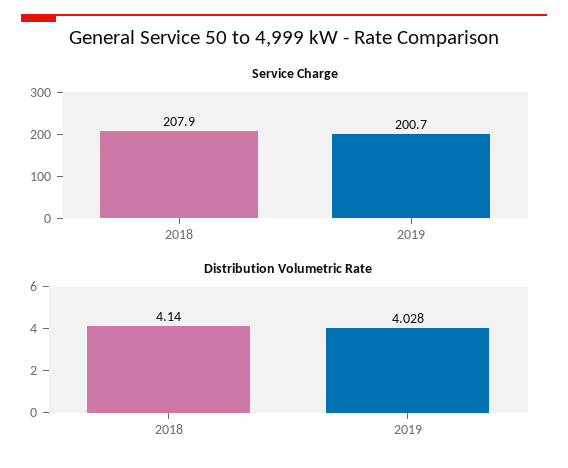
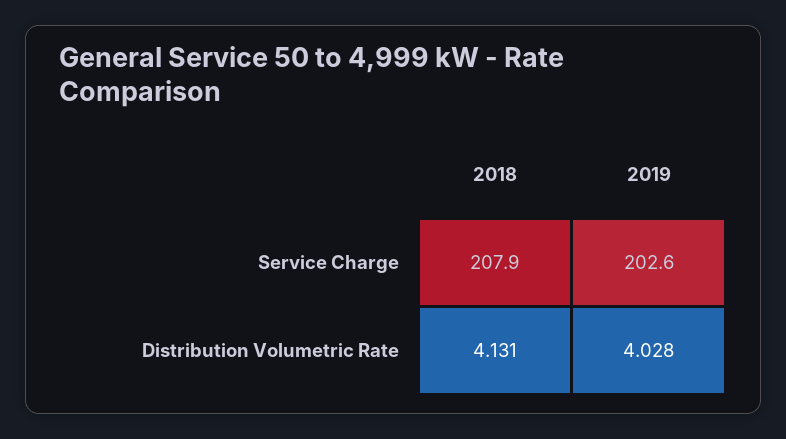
  {
    "Service Charge": {
      "2018": 207.9,
-     "2019": 200.7
+     "2019": 202.6
    },
    "Distribution Volumetric Rate": {
-     "2018": 4.14,
+     "2018": 4.131,
      "2019": 4.028
    }
  }

